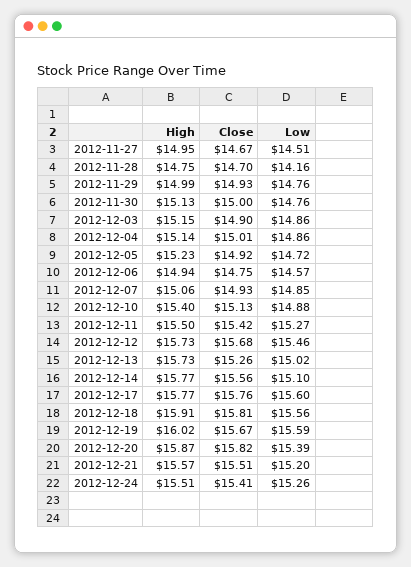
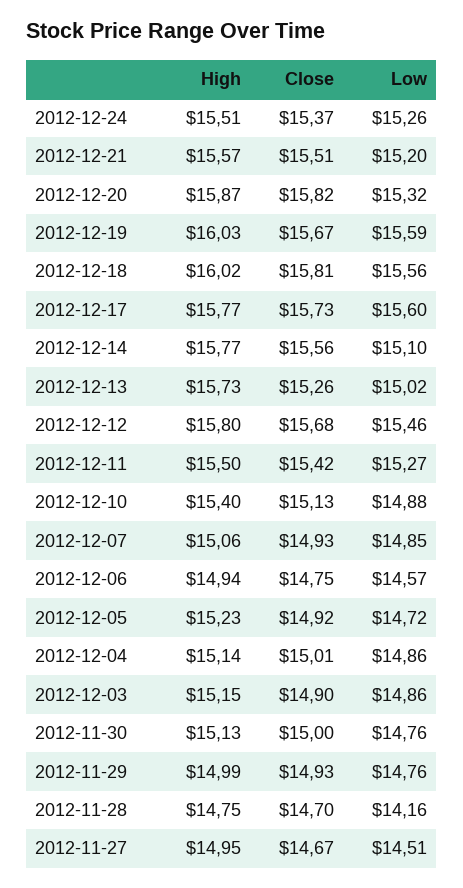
  {
    "High": {
      "2012-11-27": 14.95,
      "2012-11-28": 14.75,
      "2012-11-29": 14.99,
      "2012-11-30": 15.13,
      "2012-12-03": 15.15,
      "2012-12-04": 15.14,
      "2012-12-05": 15.23,
      "2012-12-06": 14.94,
      "2012-12-07": 15.06,
      "2012-12-10": 15.4,
      "2012-12-11": 15.5,
-     "2012-12-12": 15.73,
+     "2012-12-12": 15.8,
      "2012-12-13": 15.73,
      "2012-12-14": 15.77,
      "2012-12-17": 15.77,
-     "2012-12-18": 15.91,
+     "2012-12-18": 16.02,
-     "2012-12-19": 16.02,
+     "2012-12-19": 16.03,
      "2012-12-20": 15.87,
      "2012-12-21": 15.57,
      "2012-12-24": 15.51
    },
    "Close": {
      "2012-11-27": 14.67,
      "2012-11-28": 14.7,
      "2012-11-29": 14.93,
      "2012-11-30": 15,
      "2012-12-03": 14.9,
      "2012-12-04": 15.01,
      "2012-12-05": 14.92,
      "2012-12-06": 14.75,
      "2012-12-07": 14.93,
      "2012-12-10": 15.13,
      "2012-12-11": 15.42,
      "2012-12-12": 15.68,
      "2012-12-13": 15.26,
      "2012-12-14": 15.56,
-     "2012-12-17": 15.76,
+     "2012-12-17": 15.73,
      "2012-12-18": 15.81,
      "2012-12-19": 15.67,
      "2012-12-20": 15.82,
      "2012-12-21": 15.51,
-     "2012-12-24": 15.41
+     "2012-12-24": 15.37
    },
    "Low": {
      "2012-11-27": 14.51,
      "2012-11-28": 14.16,
      "2012-11-29": 14.76,
      "2012-11-30": 14.76,
      "2012-12-03": 14.86,
      "2012-12-04": 14.86,
      "2012-12-05": 14.72,
      "2012-12-06": 14.57,
      "2012-12-07": 14.85,
      "2012-12-10": 14.88,
      "2012-12-11": 15.27,
      "2012-12-12": 15.46,
      "2012-12-13": 15.02,
      "2012-12-14": 15.1,
      "2012-12-17": 15.6,
      "2012-12-18": 15.56,
      "2012-12-19": 15.59,
-     "2012-12-20": 15.39,
+     "2012-12-20": 15.32,
      "2012-12-21": 15.2,
      "2012-12-24": 15.26
    }
  }

